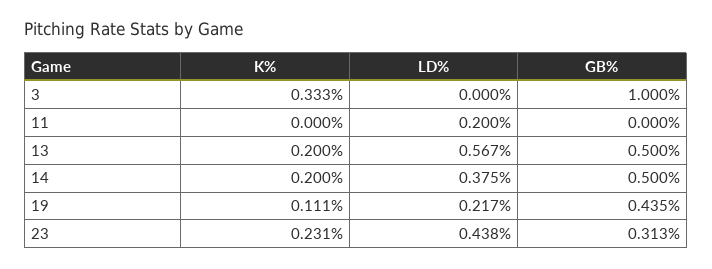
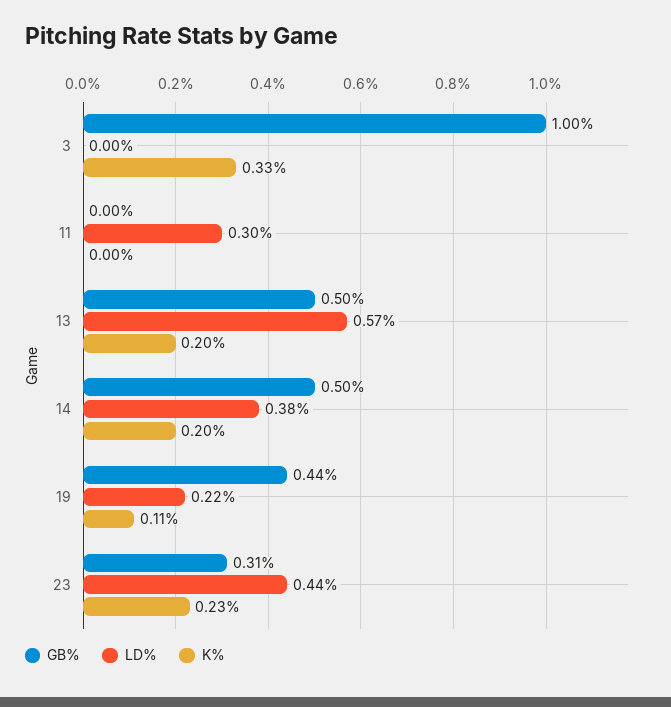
  {
    "K%": {
      "3": 0.333,
      "11": 0,
      "13": 0.2,
      "14": 0.2,
      "19": 0.111,
      "23": 0.231
    },
    "LD%": {
      "3": 0,
-     "11": 0.2,
+     "11": 0.3,
      "13": 0.567,
      "14": 0.375,
      "19": 0.217,
      "23": 0.438
    },
    "GB%": {
      "3": 1,
      "11": 0,
      "13": 0.5,
      "14": 0.5,
      "19": 0.435,
      "23": 0.313
    }
  }

